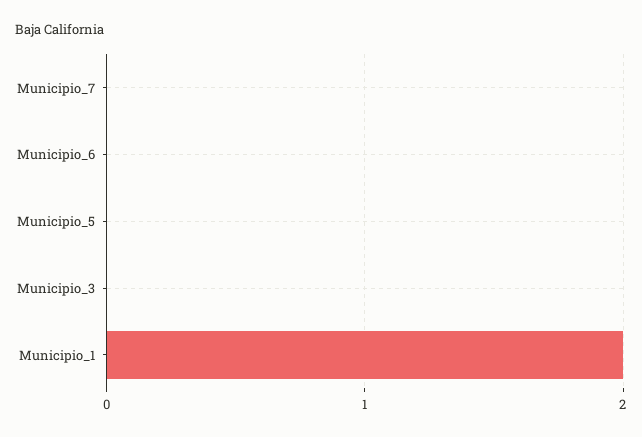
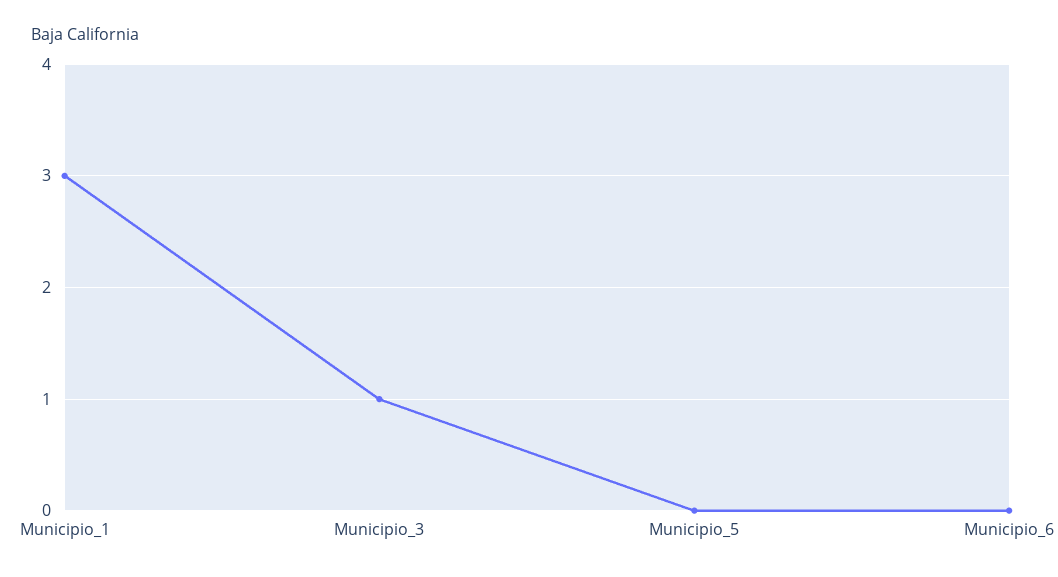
  {
-   "Municipio_7": 0,
    "Municipio_6": 0,
    "Municipio_5": 0,
-   "Municipio_3": 0,
+   "Municipio_3": 1,
-   "Municipio_1": 2
+   "Municipio_1": 3
  }

